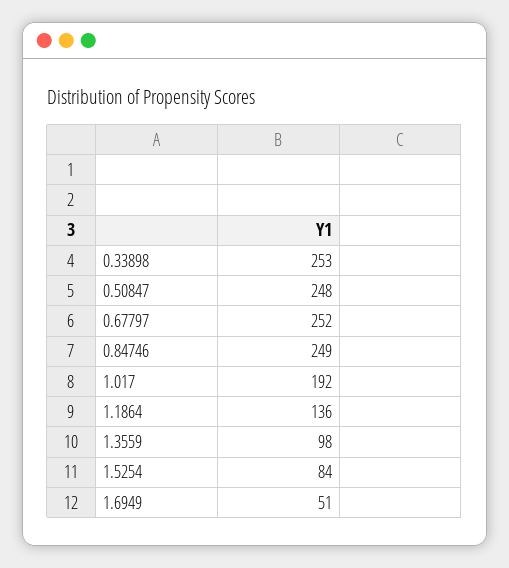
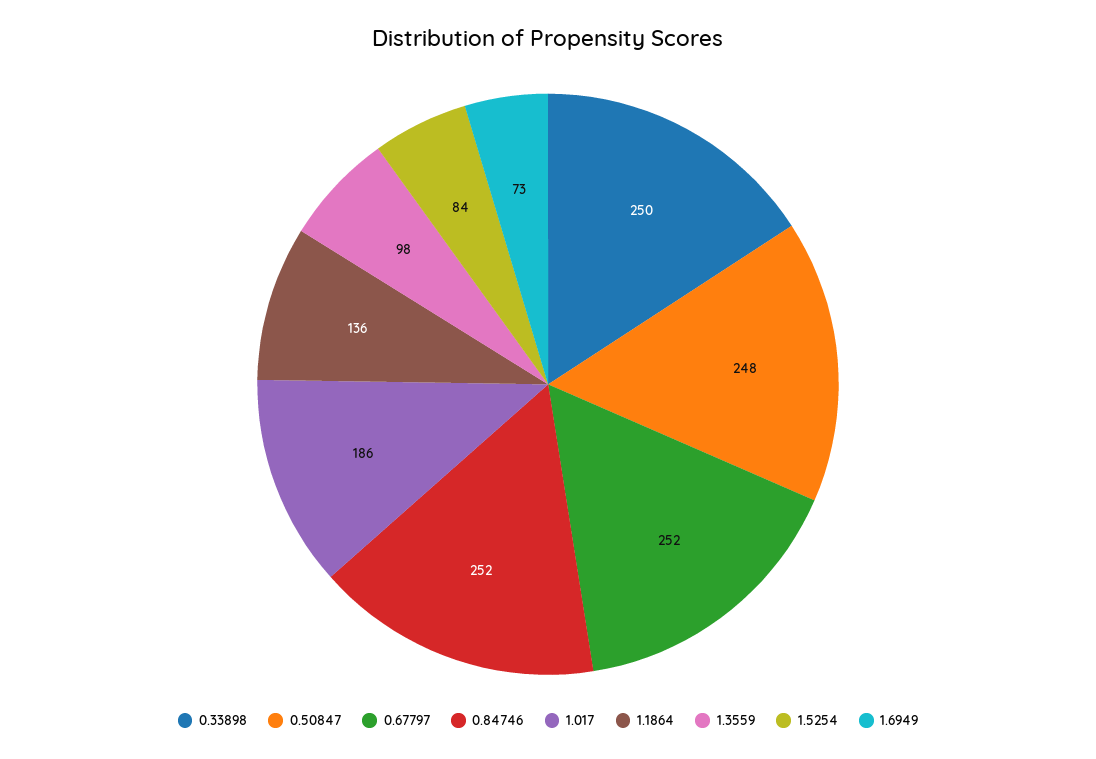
  {
-   "0.33898": 253,
+   "0.33898": 250,
    "0.50847": 248,
    "0.67797": 252,
-   "0.84746": 249,
+   "0.84746": 252,
-   "1.017": 192,
+   "1.017": 186,
    "1.1864": 136,
    "1.3559": 98,
    "1.5254": 84,
-   "1.6949": 51
+   "1.6949": 73
  }

